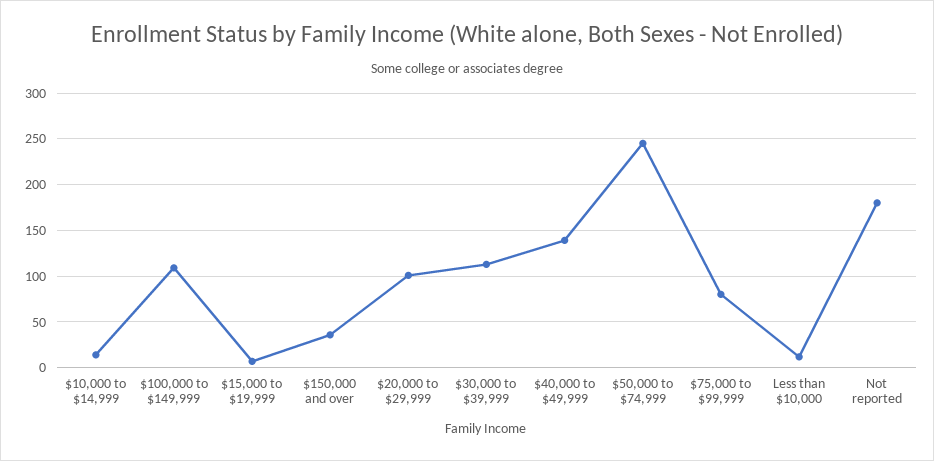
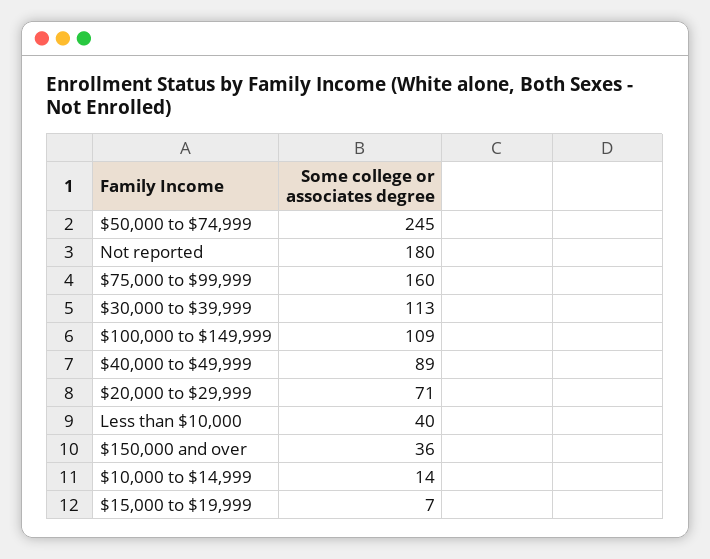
  {
    "$10,000 to $14,999": 14,
    "$100,000 to $149,999": 109,
    "$15,000 to $19,999": 7,
    "$150,000 and over": 36,
-   "$20,000 to $29,999": 100,
+   "$20,000 to $29,999": 71,
    "$30,000 to $39,999": 113,
-   "$40,000 to $49,999": 140,
+   "$40,000 to $49,999": 89,
    "$50,000 to $74,999": 245,
-   "$75,000 to $99,999": 80,
+   "$75,000 to $99,999": 160,
-   "Less than $10,000": 10,
+   "Less than $10,000": 40,
    "Not reported": 180
  }

